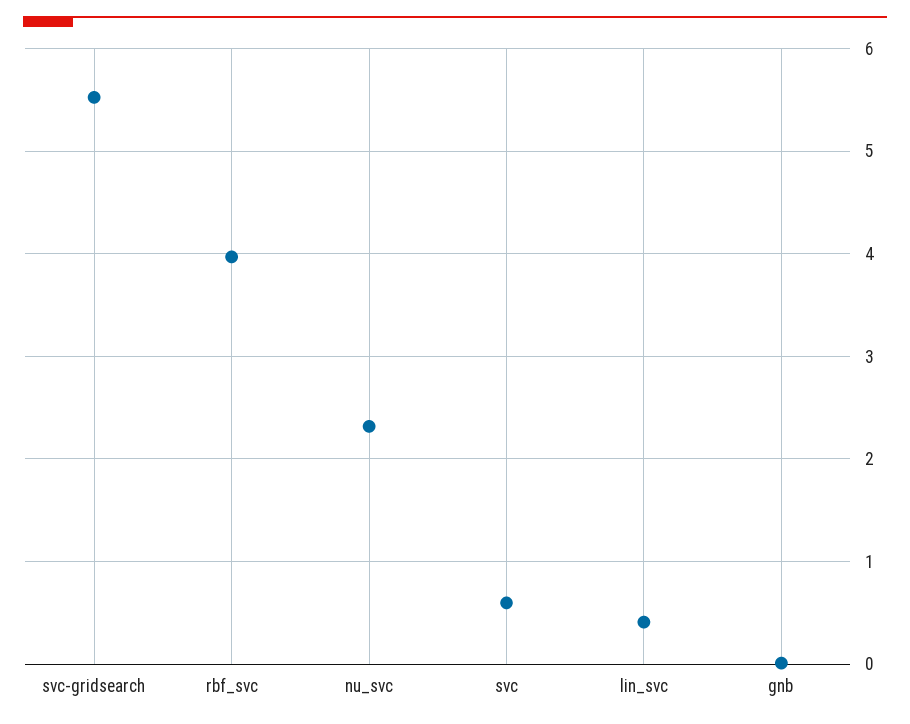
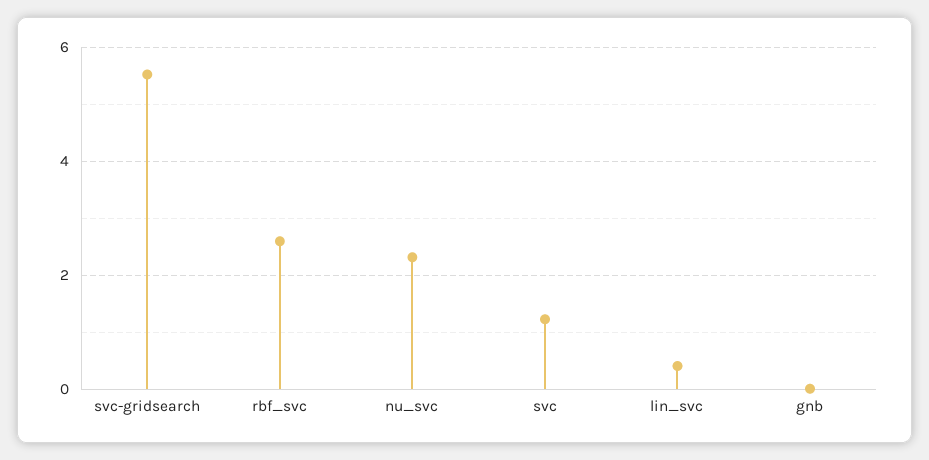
  {
    "svc-gridsearch": 5.5,
-   "rbf_svc": 4,
+   "rbf_svc": 2.6,
    "nu_svc": 2.3,
-   "svc": 0.6,
+   "svc": 1.2,
    "lin_svc": 0.4,
    "gnb": 0
  }

